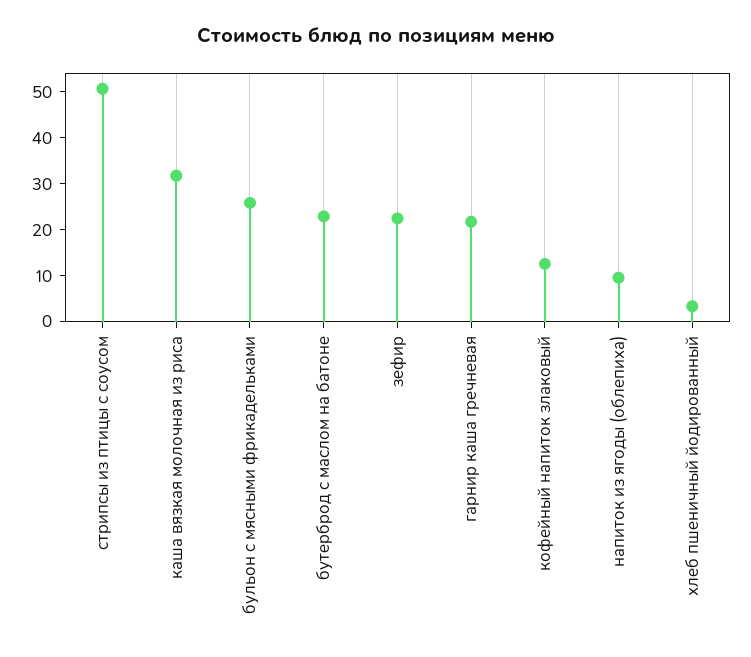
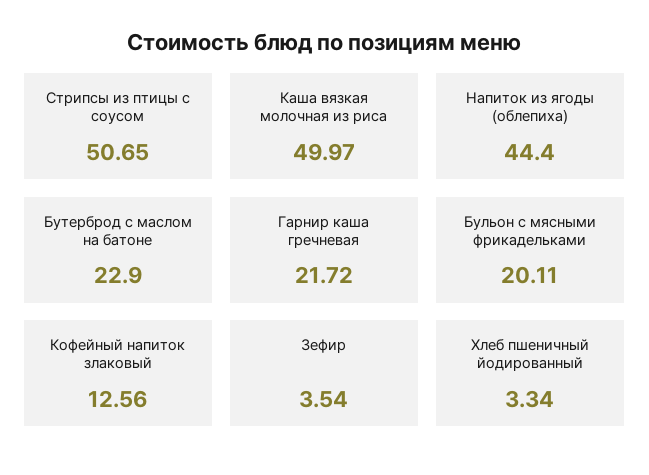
  {
    "стрипсы из птицы с соусом": 50.65,
-   "каша вязкая молочная из риса": 32,
+   "каша вязкая молочная из риса": 49.97,
-   "бульон с мясными фрикадельками": 26,
+   "бульон с мясными фрикадельками": 20.11,
    "бутерброд с маслом на батоне": 22.9,
-   "зефир": 22,
+   "зефир": 3.54,
    "гарнир каша гречневая": 21.72,
    "кофейный напиток злаковый": 12.56,
-   "напиток из ягоды (облепиха)": 10,
+   "напиток из ягоды (облепиха)": 44.4,
    "хлеб пшеничный йодированный": 3.34
  }

